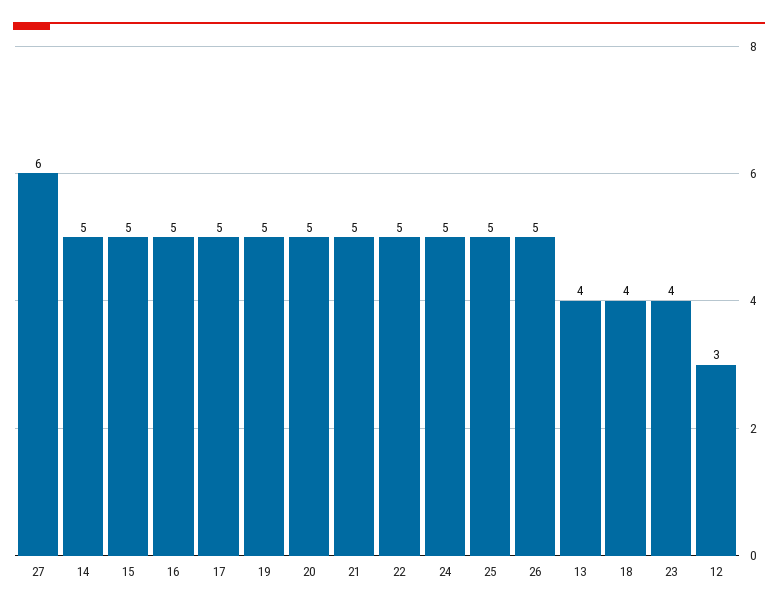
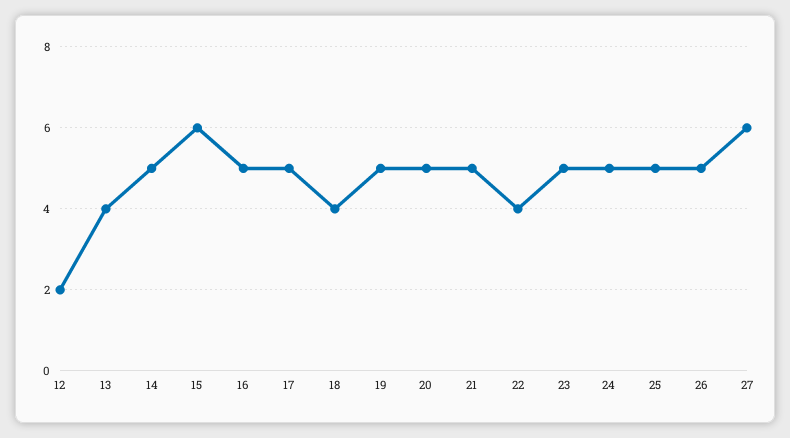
  {
    "27": 6,
    "14": 5,
-   "15": 5,
+   "15": 6,
    "16": 5,
    "17": 5,
    "19": 5,
    "20": 5,
    "21": 5,
-   "22": 5,
+   "22": 4,
    "24": 5,
    "25": 5,
    "26": 5,
    "13": 4,
    "18": 4,
-   "23": 4,
+   "23": 5,
-   "12": 3
+   "12": 2
  }

